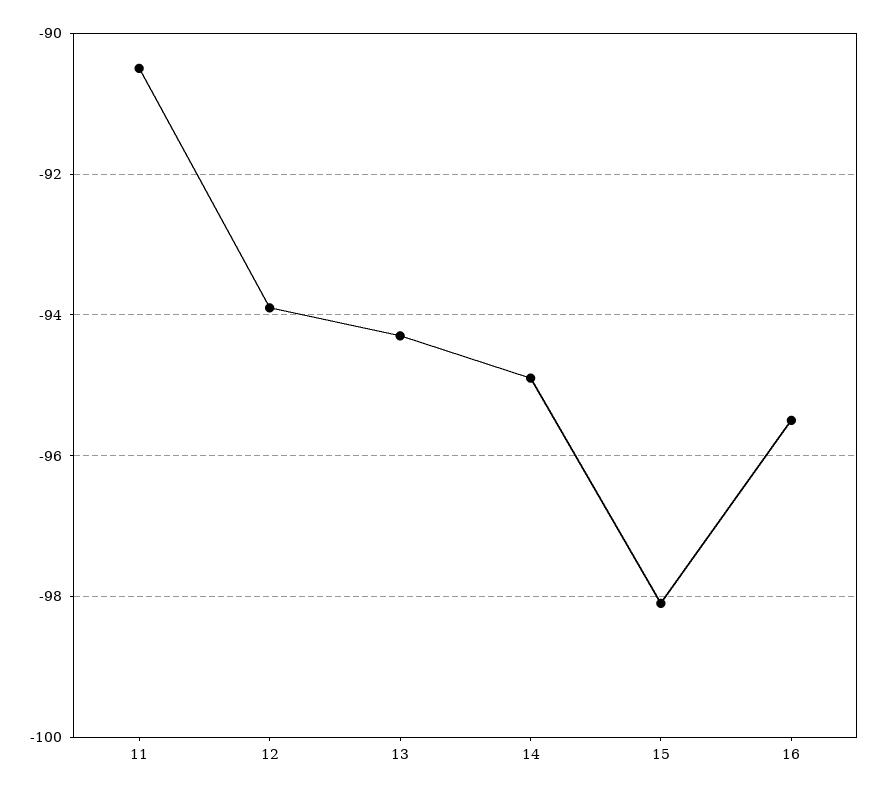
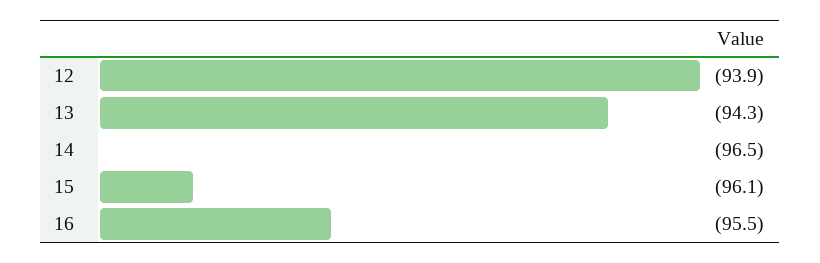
  {
-   "11": -90.5,
    "12": -93.9,
    "13": -94.3,
-   "14": -95,
+   "14": -96.5,
-   "15": -98,
+   "15": -96.1,
    "16": -95.5
  }

